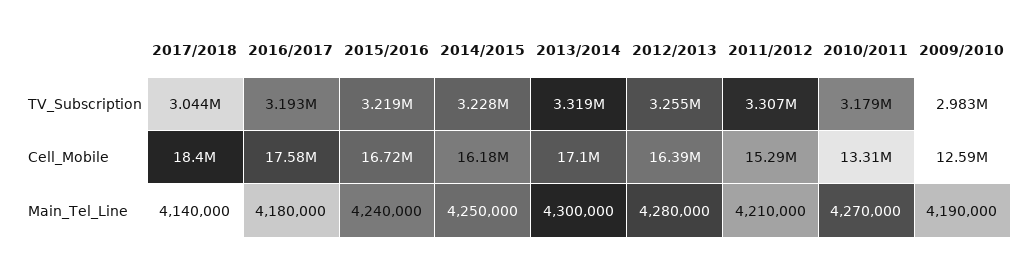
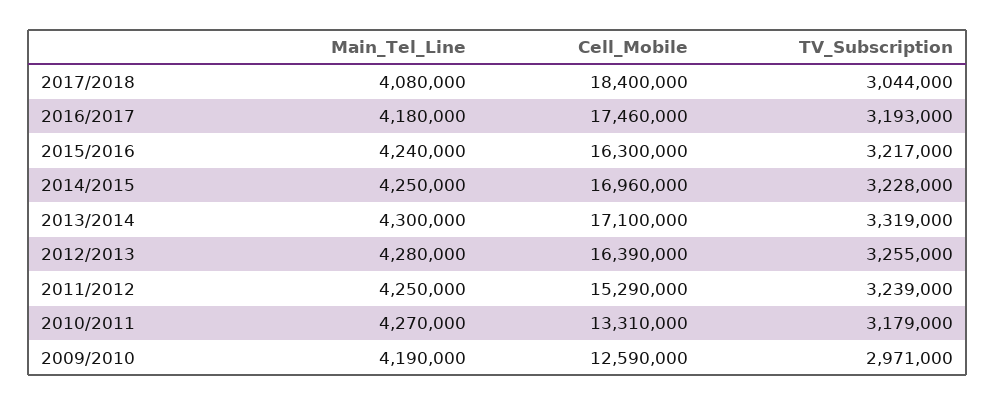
  {
    "2017/2018": {
      "TV_Subscription": 3044000,
      "Cell_Mobile": 18400000,
-     "Main_Tel_Line": 4140000
+     "Main_Tel_Line": 4080000
    },
    "2016/2017": {
      "TV_Subscription": 3193000,
-     "Cell_Mobile": 17580000,
+     "Cell_Mobile": 17460000,
      "Main_Tel_Line": 4180000
    },
    "2015/2016": {
-     "TV_Subscription": 3219000,
+     "TV_Subscription": 3217000,
-     "Cell_Mobile": 16720000,
+     "Cell_Mobile": 16300000,
      "Main_Tel_Line": 4240000
    },
    "2014/2015": {
      "TV_Subscription": 3228000,
-     "Cell_Mobile": 16180000,
+     "Cell_Mobile": 16960000,
      "Main_Tel_Line": 4250000
    },
    "2013/2014": {
      "TV_Subscription": 3319000,
      "Cell_Mobile": 17100000,
      "Main_Tel_Line": 4300000
    },
    "2012/2013": {
      "TV_Subscription": 3255000,
      "Cell_Mobile": 16390000,
      "Main_Tel_Line": 4280000
    },
    "2011/2012": {
-     "TV_Subscription": 3307000,
+     "TV_Subscription": 3239000,
      "Cell_Mobile": 15290000,
-     "Main_Tel_Line": 4210000
+     "Main_Tel_Line": 4250000
    },
    "2010/2011": {
      "TV_Subscription": 3179000,
      "Cell_Mobile": 13310000,
      "Main_Tel_Line": 4270000
    },
    "2009/2010": {
-     "TV_Subscription": 2983000,
+     "TV_Subscription": 2971000,
      "Cell_Mobile": 12590000,
      "Main_Tel_Line": 4190000
    }
  }

